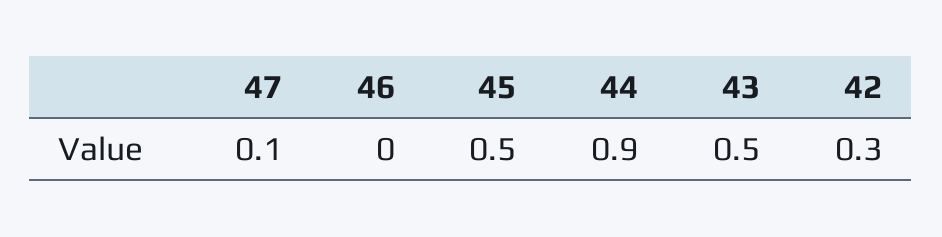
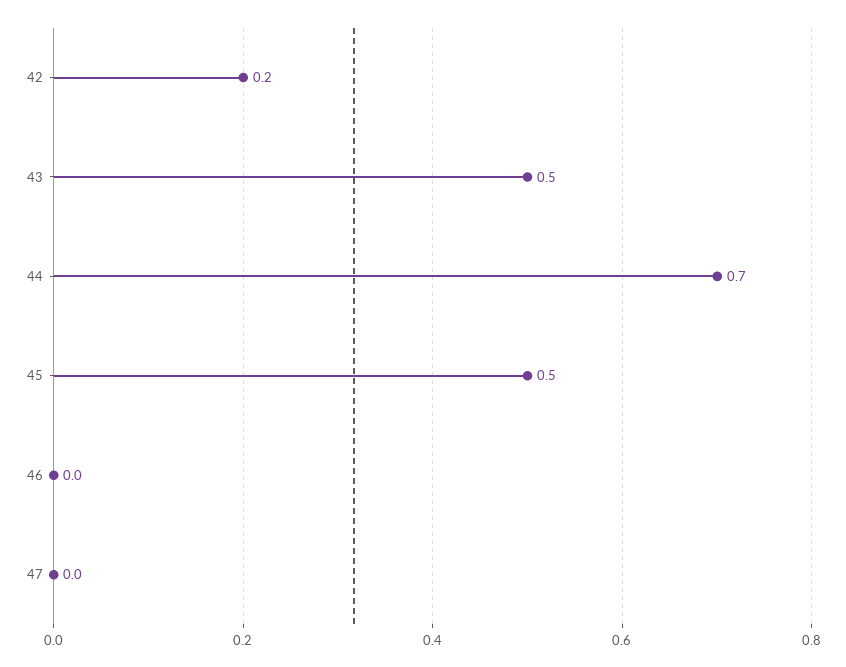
  {
-   "47": 0.1,
+   "47": 0,
    "46": 0,
    "45": 0.5,
-   "44": 0.9,
+   "44": 0.7,
    "43": 0.5,
-   "42": 0.3
+   "42": 0.2
  }

